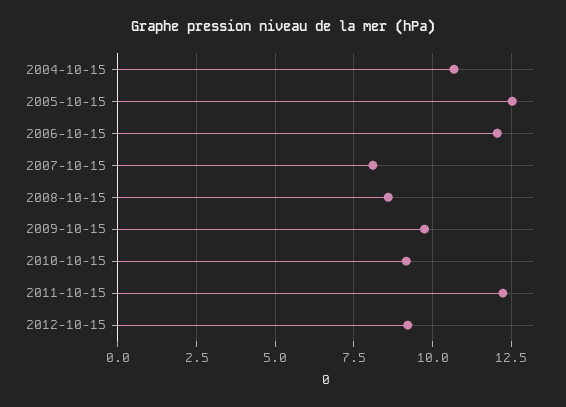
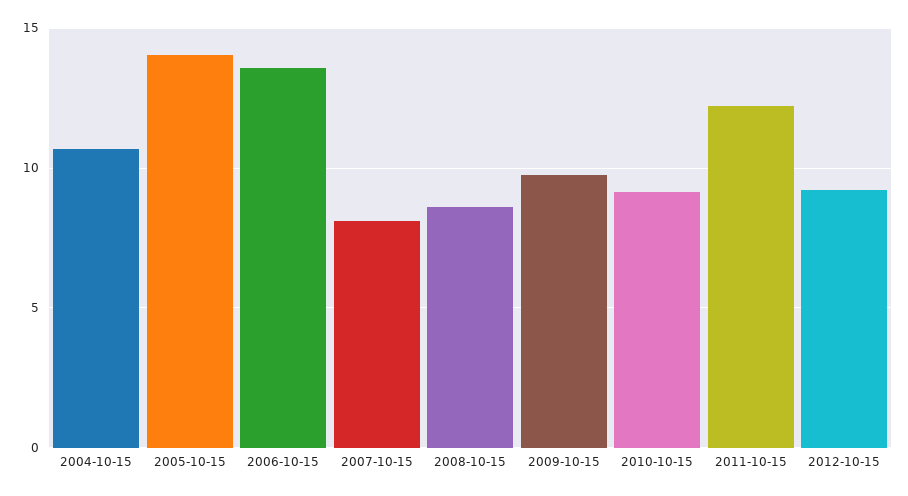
  {
    "2004-10-15": 10.75,
-   "2005-10-15": 12.5,
+   "2005-10-15": 14,
-   "2006-10-15": 12,
+   "2006-10-15": 13.5,
    "2007-10-15": 8,
    "2008-10-15": 8.5,
    "2009-10-15": 9.75,
    "2010-10-15": 9.25,
    "2011-10-15": 12.25,
    "2012-10-15": 9.25
  }

